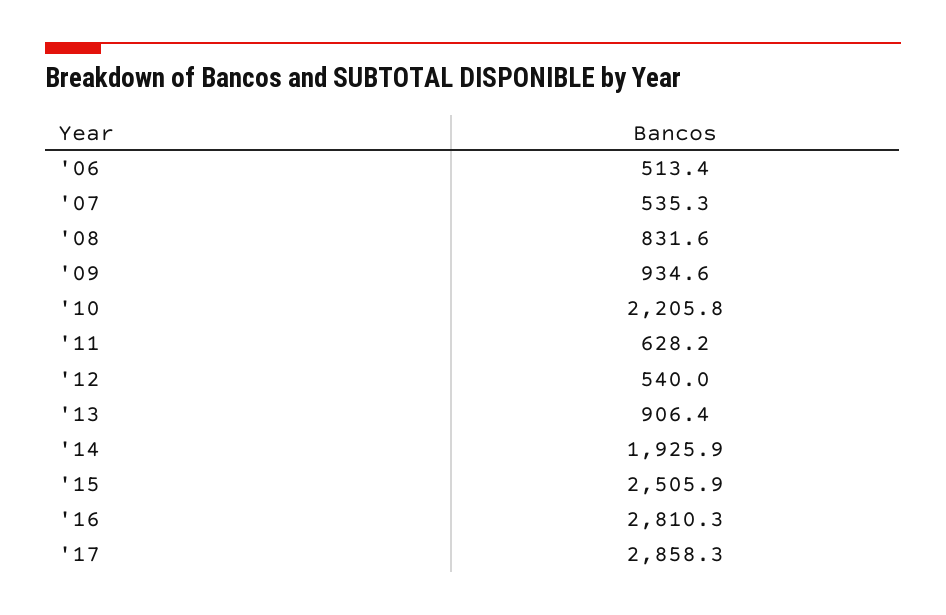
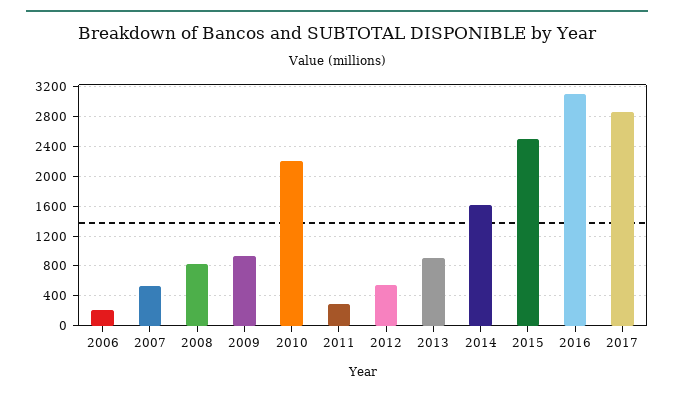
  {
-   "'06": 513.4,
+   "'06": 200,
    "'07": 535.3,
    "'08": 831.6,
    "'09": 934.6,
    "'10": 2205.8,
-   "'11": 628.2,
+   "'11": 300,
    "'12": 540,
    "'13": 906.4,
-   "'14": 1925.9,
+   "'14": 1600,
    "'15": 2505.9,
-   "'16": 2810.3,
+   "'16": 3100,
    "'17": 2858.3
  }

